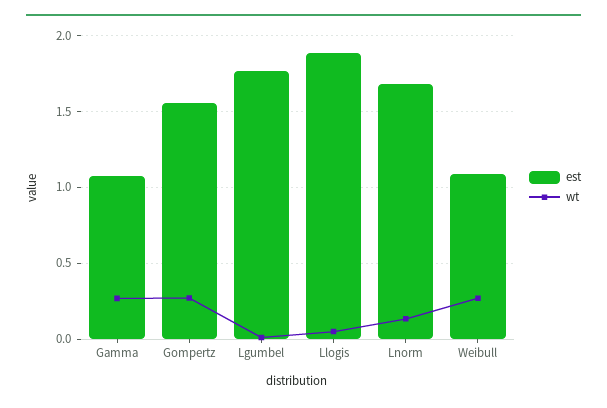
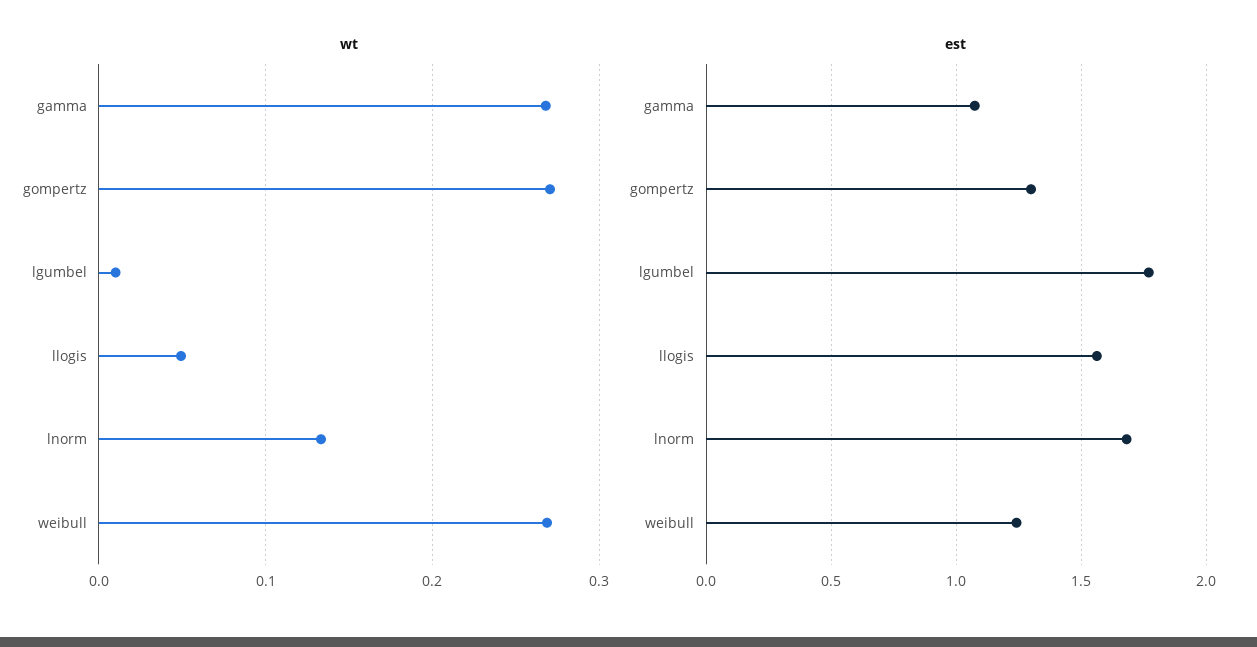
  {
    "est": {
      "Gamma": 1.05,
-     "Gompertz": 1.55,
+     "Gompertz": 1.3,
      "Lgumbel": 1.75,
-     "Llogis": 1.9,
+     "Llogis": 1.55,
      "Lnorm": 1.7,
-     "Weibull": 1.1
+     "Weibull": 1.25
    },
    "wt": {
      "Gamma": 0.27,
      "Gompertz": 0.27,
      "Lgumbel": 0.01,
      "Llogis": 0.05,
      "Lnorm": 0.13,
      "Weibull": 0.27
    }
  }

